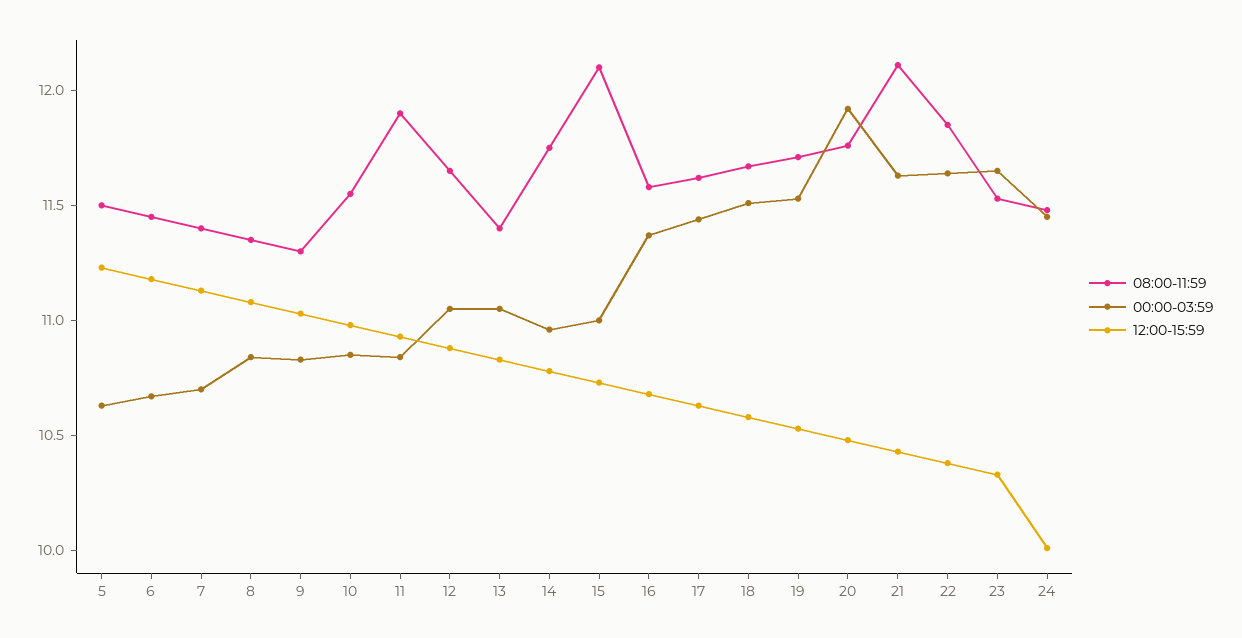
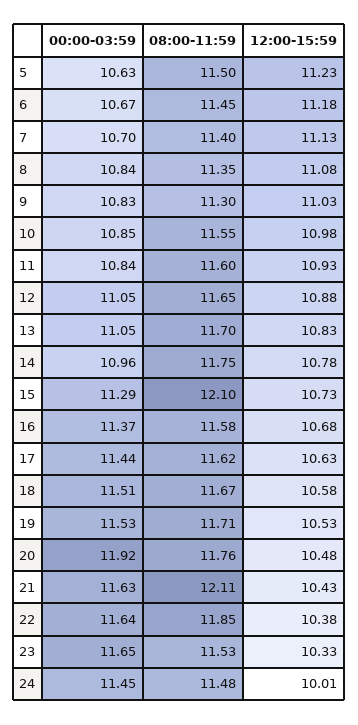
  {
    "08:00-11:59": {
      "5": 11.5,
      "6": 11.45,
      "7": 11.4,
      "8": 11.35,
      "9": 11.3,
      "10": 11.55,
-     "11": 11.9,
+     "11": 11.6,
      "12": 11.65,
-     "13": 11.4,
+     "13": 11.7,
      "14": 11.75,
      "15": 12.1,
      "16": 11.58,
      "17": 11.62,
      "18": 11.67,
      "19": 11.71,
      "20": 11.76,
      "21": 12.11,
      "22": 11.85,
      "23": 11.53,
      "24": 11.48
    },
    "00:00-03:59": {
      "5": 10.63,
      "6": 10.67,
      "7": 10.7,
      "8": 10.84,
      "9": 10.83,
      "10": 10.85,
      "11": 10.84,
      "12": 11.05,
      "13": 11.05,
      "14": 10.96,
-     "15": 11,
+     "15": 11.29,
      "16": 11.37,
      "17": 11.44,
      "18": 11.51,
      "19": 11.53,
      "20": 11.92,
      "21": 11.63,
      "22": 11.64,
      "23": 11.65,
      "24": 11.45
    },
    "12:00-15:59": {
      "5": 11.23,
      "6": 11.18,
      "7": 11.13,
      "8": 11.08,
      "9": 11.03,
      "10": 10.98,
      "11": 10.93,
      "12": 10.88,
      "13": 10.83,
      "14": 10.78,
      "15": 10.73,
      "16": 10.68,
      "17": 10.63,
      "18": 10.58,
      "19": 10.53,
      "20": 10.48,
      "21": 10.43,
      "22": 10.38,
      "23": 10.33,
      "24": 10.01
    }
  }

